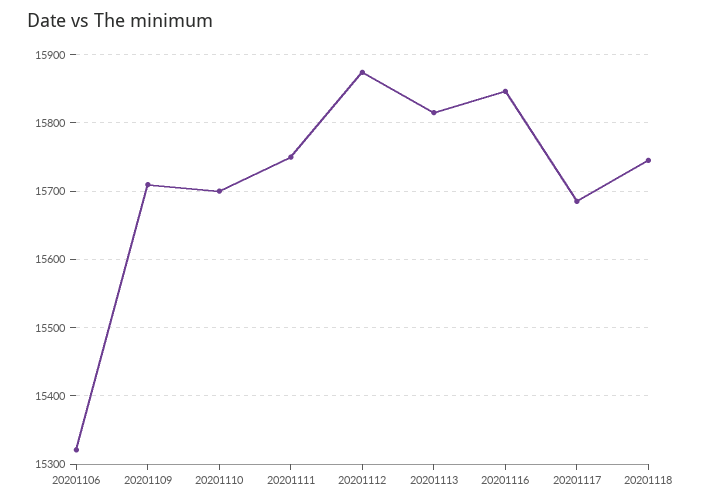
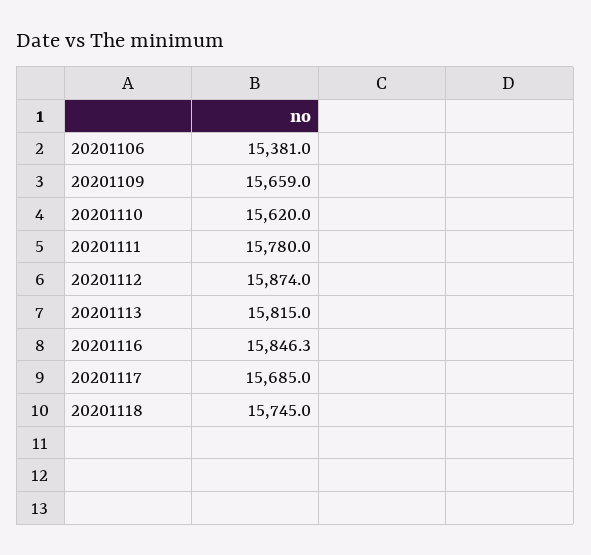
  {
-   "20201106": 15320,
+   "20201106": 15381,
-   "20201109": 15710,
+   "20201109": 15659,
-   "20201110": 15700,
+   "20201110": 15620,
-   "20201111": 15750,
+   "20201111": 15780,
    "20201112": 15874,
    "20201113": 15815,
    "20201116": 15846.3,
    "20201117": 15685,
    "20201118": 15745
  }

